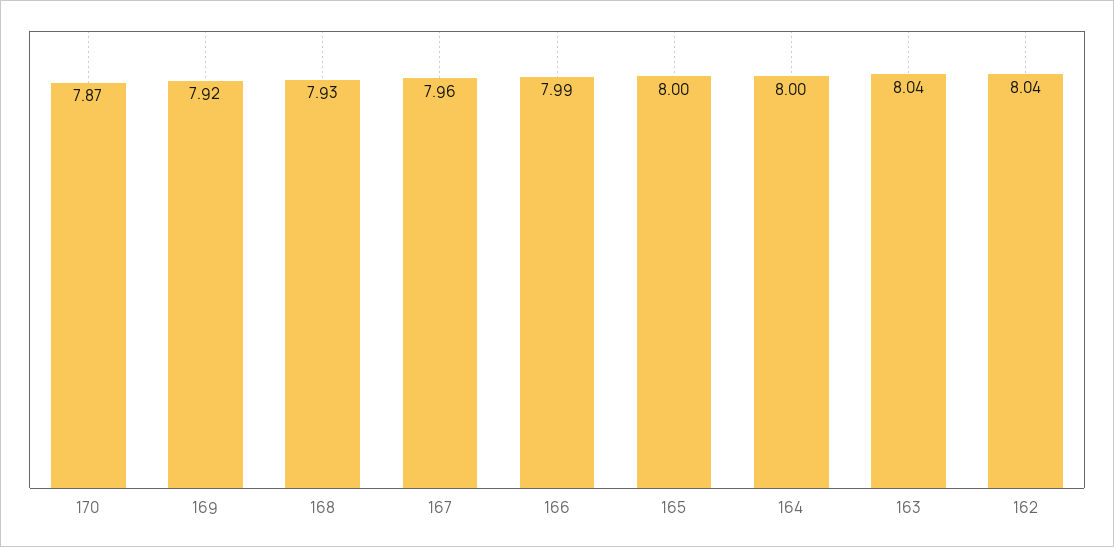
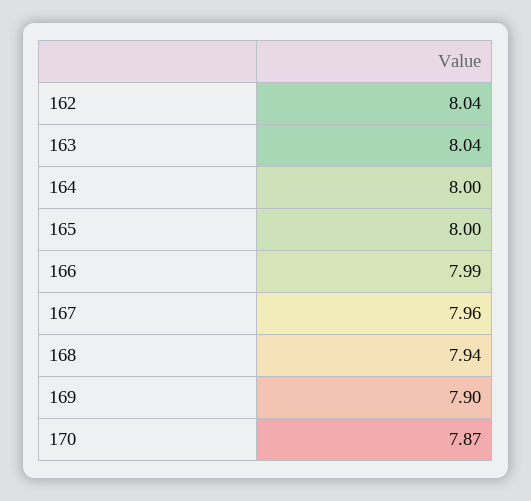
  {
    "170": 7.87,
-   "169": 7.92,
+   "169": 7.9,
-   "168": 7.93,
+   "168": 7.94,
    "167": 7.96,
    "166": 7.99,
    "165": 8,
    "164": 8,
    "163": 8.04,
    "162": 8.04
  }

